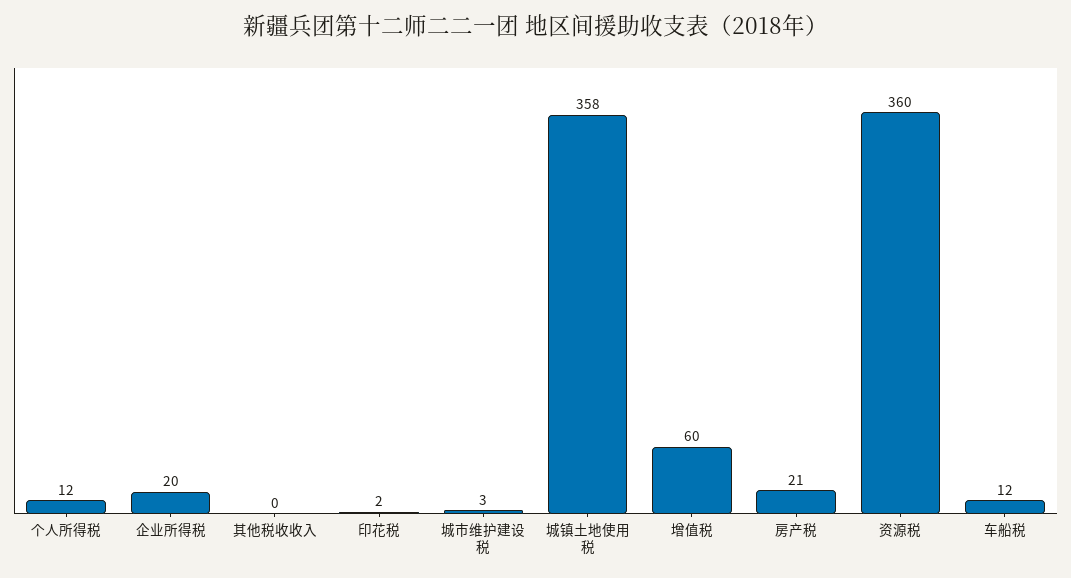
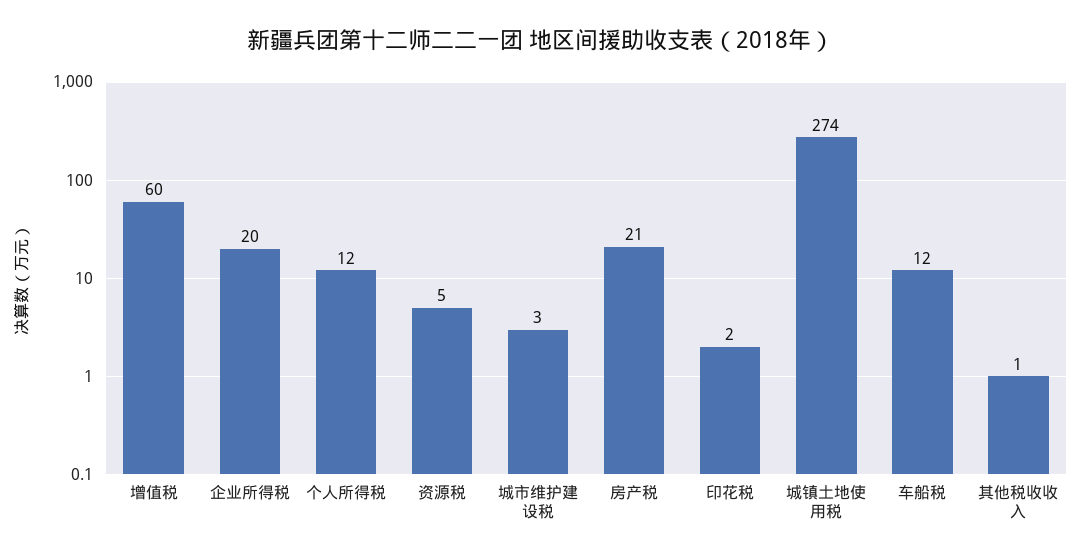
  {
    "个人所得税": 12,
    "企业所得税": 20,
-   "其他税收收入": 0,
+   "其他税收收入": 1,
    "印花税": 2,
    "城市维护建设税": 3,
-   "城镇土地使用税": 358,
+   "城镇土地使用税": 274,
    "增值税": 60,
    "房产税": 21,
-   "资源税": 360,
+   "资源税": 5,
    "车船税": 12
  }

